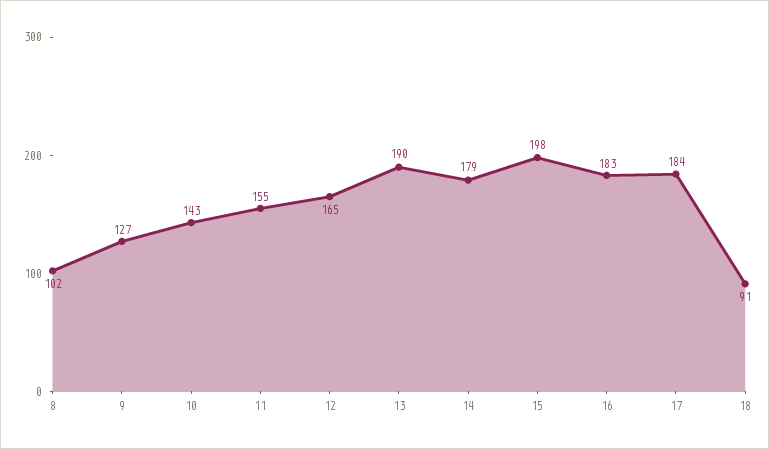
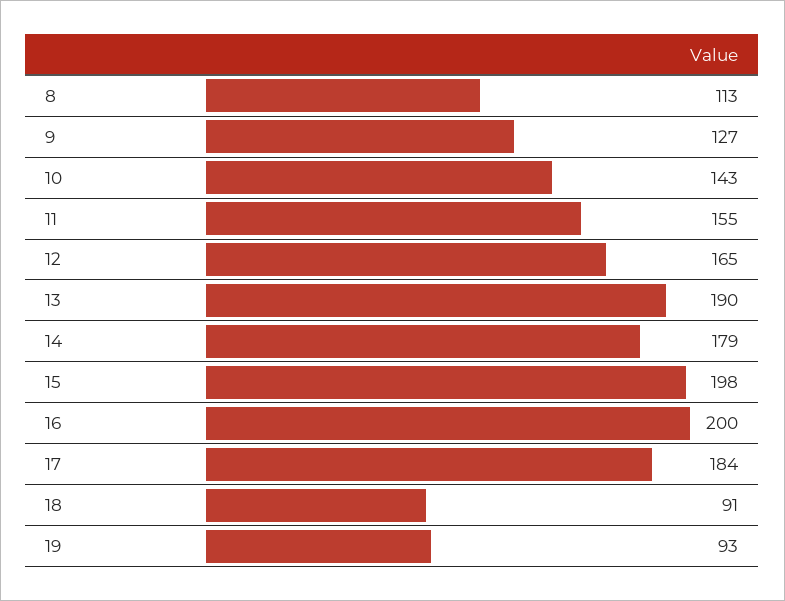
  {
-   "8": 102,
+   "8": 113,
    "9": 127,
    "10": 143,
    "11": 155,
    "12": 165,
    "13": 190,
    "14": 179,
    "15": 198,
-   "16": 183,
+   "16": 200,
    "17": 184,
-   "18": 91
+   "18": 91,
+   "19": 93
  }

